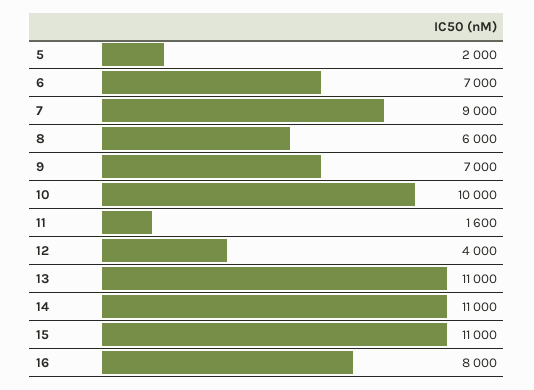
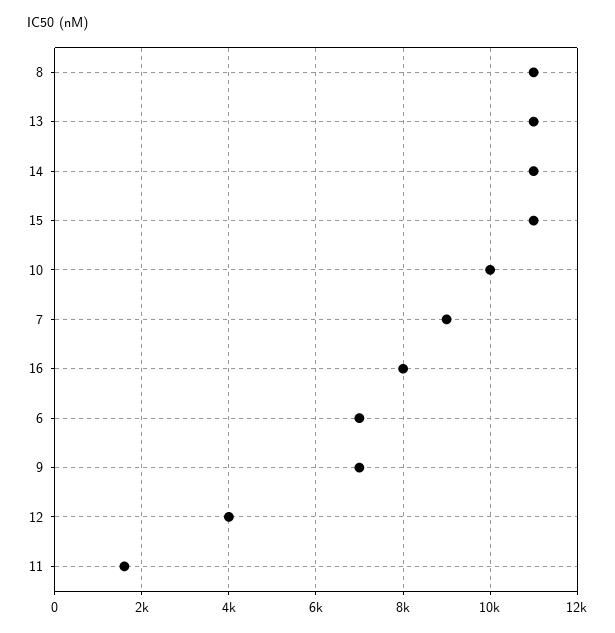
  {
-   "5": 2000,
    "6": 7000,
    "7": 9000,
-   "8": 6000,
+   "8": 11000,
    "9": 7000,
    "10": 10000,
    "11": 1600,
    "12": 4000,
    "13": 11000,
    "14": 11000,
    "15": 11000,
    "16": 8000
  }

